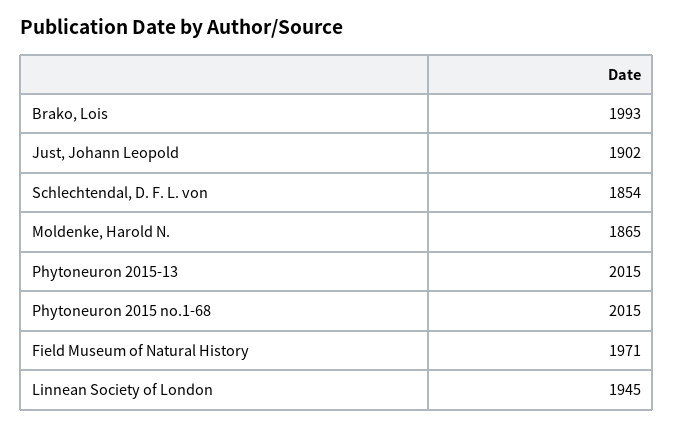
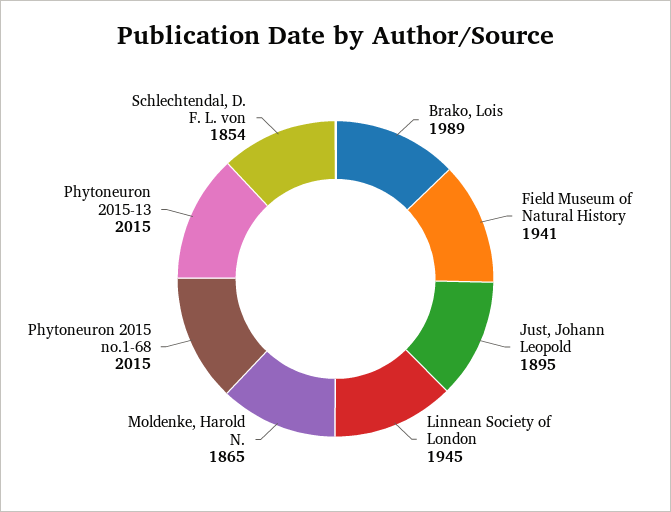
  {
-   "Brako, Lois": 1993,
+   "Brako, Lois": 1989,
-   "Just, Johann Leopold": 1902,
+   "Just, Johann Leopold": 1895,
    "Schlechtendal, D. F. L. von": 1854,
    "Moldenke, Harold N.": 1865,
    "Phytoneuron 2015-13": 2015,
    "Phytoneuron 2015 no.1-68": 2015,
-   "Field Museum of Natural History": 1971,
+   "Field Museum of Natural History": 1941,
    "Linnean Society of London": 1945
  }

